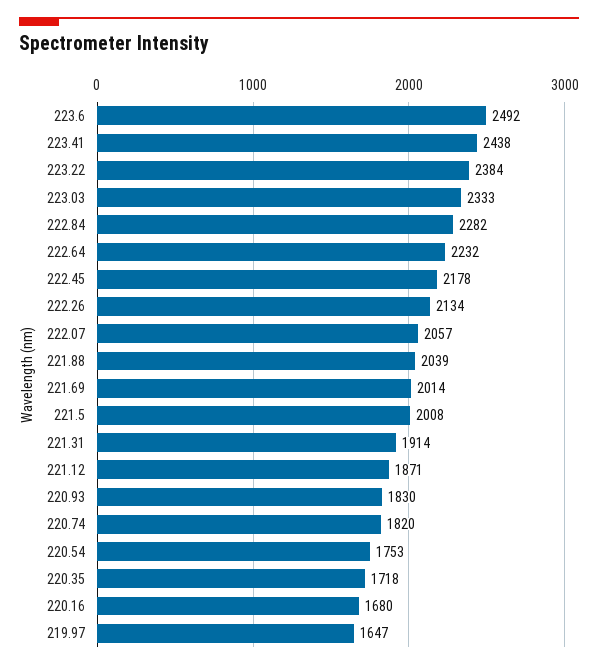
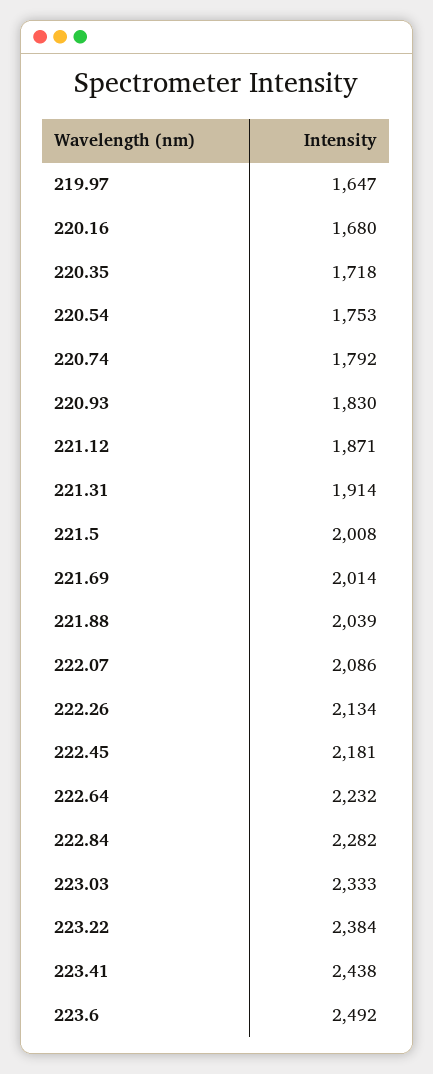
  {
    "223.6": 2492,
    "223.41": 2438,
    "223.22": 2384,
    "223.03": 2333,
    "222.84": 2282,
    "222.64": 2232,
-   "222.45": 2178,
+   "222.45": 2181,
    "222.26": 2134,
-   "222.07": 2057,
+   "222.07": 2086,
    "221.88": 2039,
    "221.69": 2014,
    "221.5": 2008,
    "221.31": 1914,
    "221.12": 1871,
    "220.93": 1830,
-   "220.74": 1820,
+   "220.74": 1792,
    "220.54": 1753,
    "220.35": 1718,
    "220.16": 1680,
    "219.97": 1647
  }

